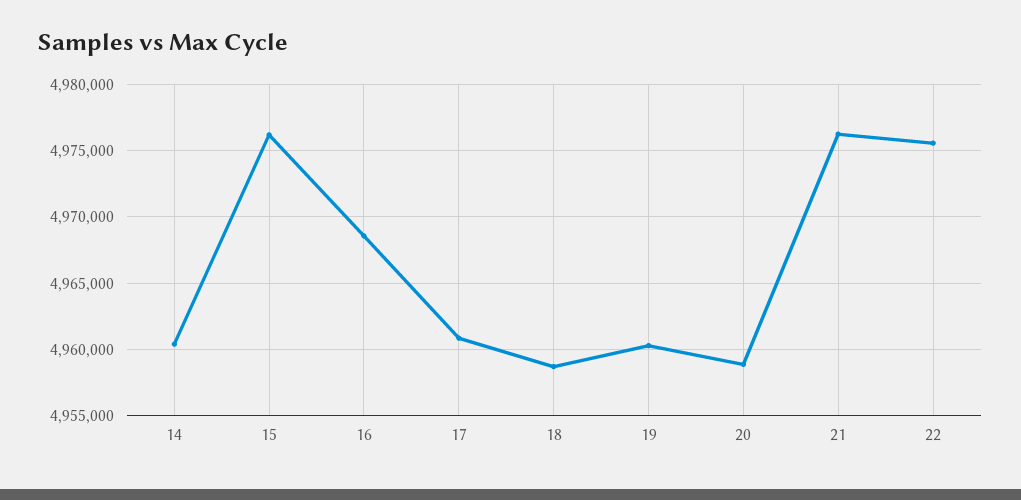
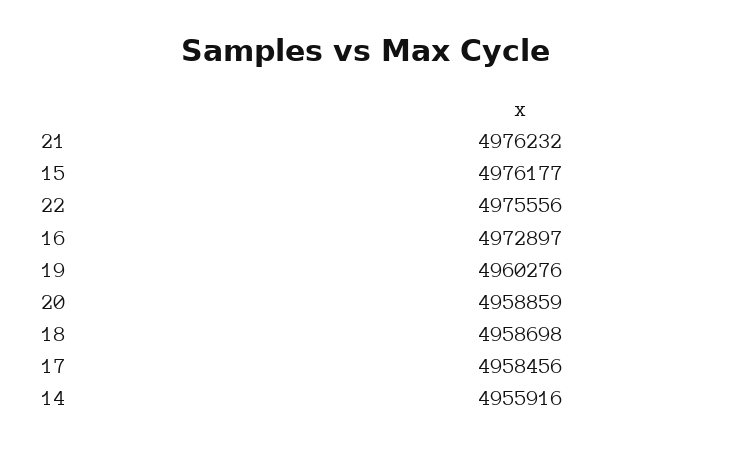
  {
-   "14": 4960500,
+   "14": 4955916,
    "15": 4976177,
-   "16": 4968500,
+   "16": 4972897,
-   "17": 4961000,
+   "17": 4958456,
    "18": 4958698,
    "19": 4960276,
    "20": 4958859,
    "21": 4976232,
    "22": 4975556
  }

